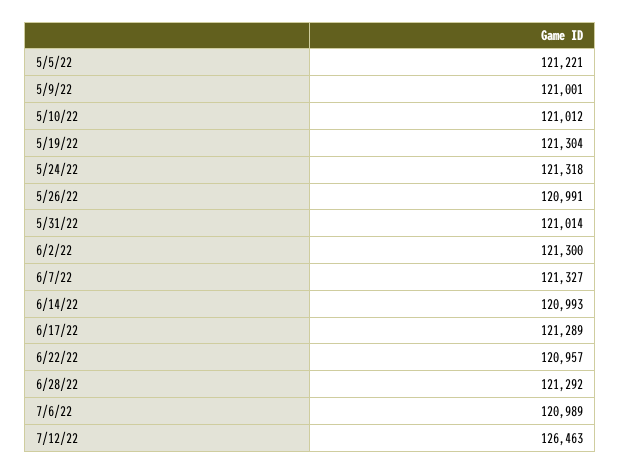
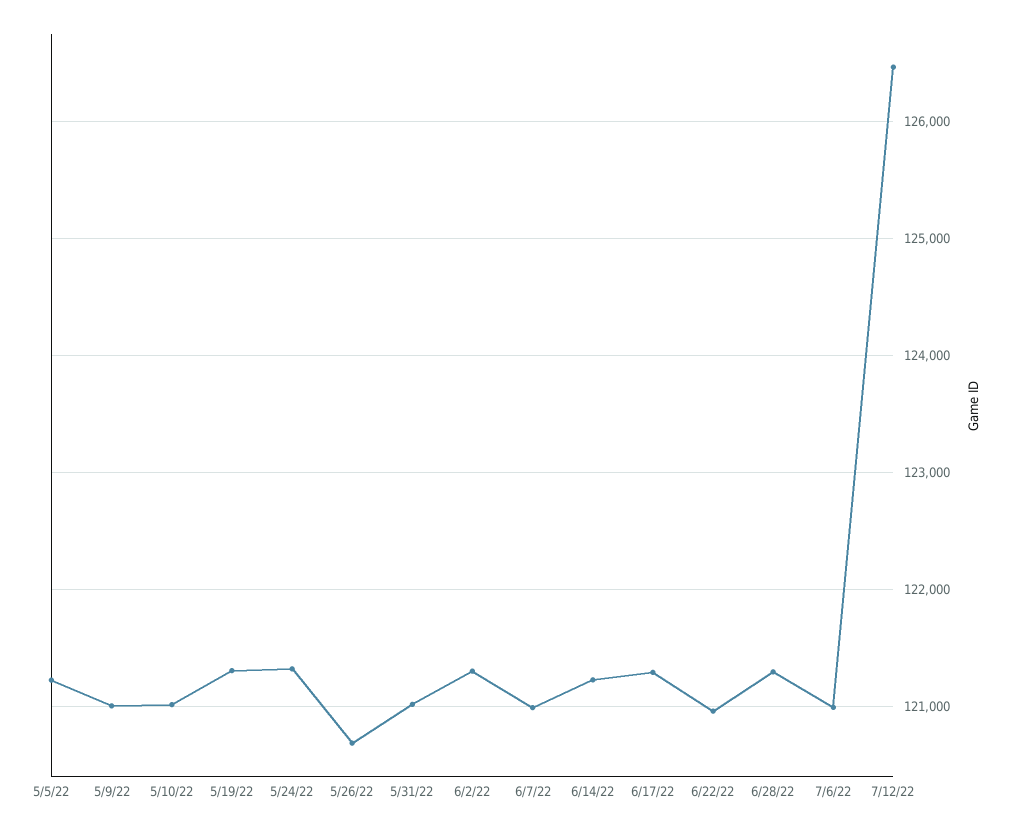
  {
    "5/5/22": 121221,
    "5/9/22": 121001,
    "5/10/22": 121012,
    "5/19/22": 121304,
    "5/24/22": 121318,
-   "5/26/22": 120991,
+   "5/26/22": 120700,
    "5/31/22": 121014,
    "6/2/22": 121300,
-   "6/7/22": 121327,
+   "6/7/22": 121000,
-   "6/14/22": 120993,
+   "6/14/22": 121200,
    "6/17/22": 121289,
    "6/22/22": 120957,
    "6/28/22": 121292,
    "7/6/22": 120989,
    "7/12/22": 126463
  }

